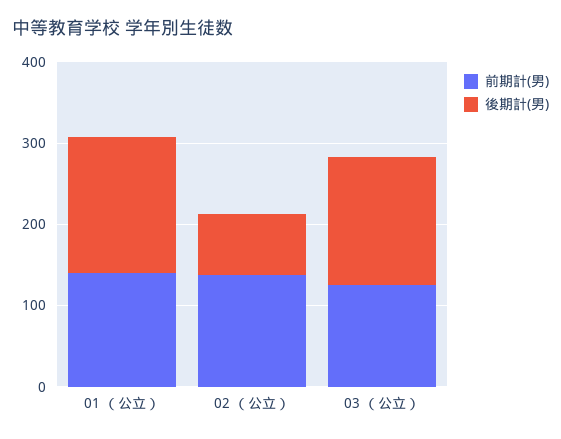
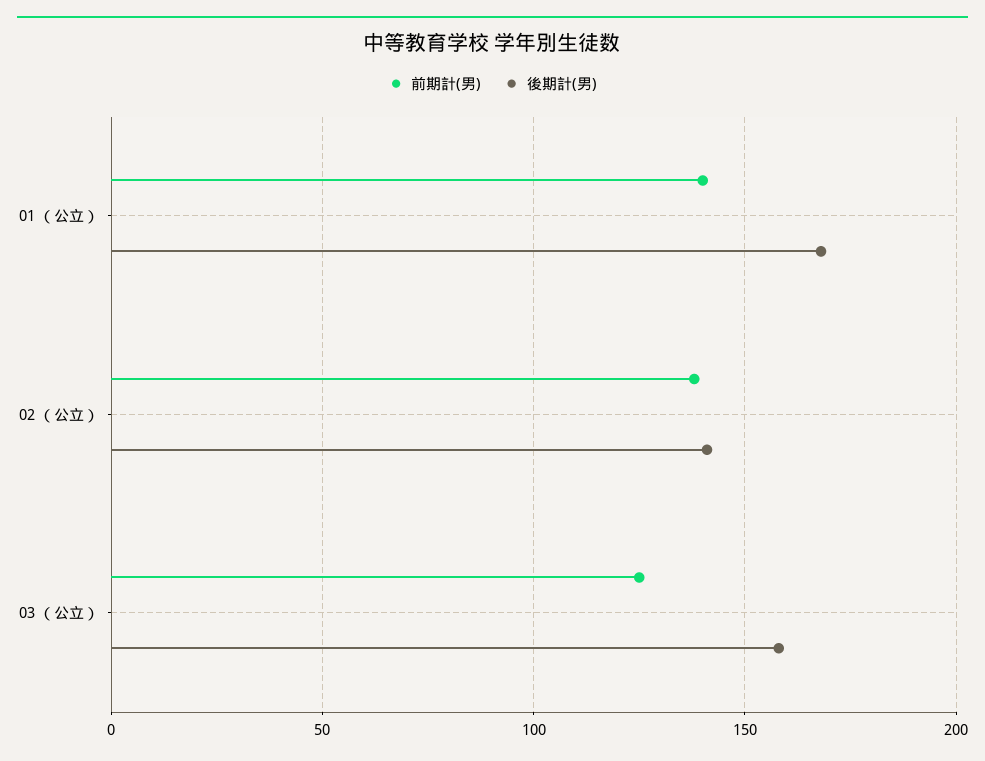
  {
    "前期計(男)": {
      "01 （公立）": 140,
      "02 （公立）": 140,
      "03 （公立）": 125
    },
    "後期計(男)": {
      "01 （公立）": 170,
-     "02 （公立）": 80,
+     "02 （公立）": 140,
      "03 （公立）": 160
    }
  }

